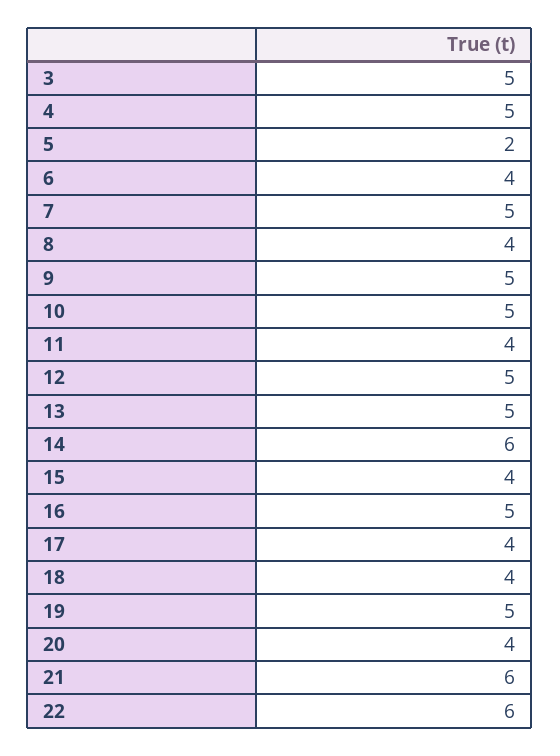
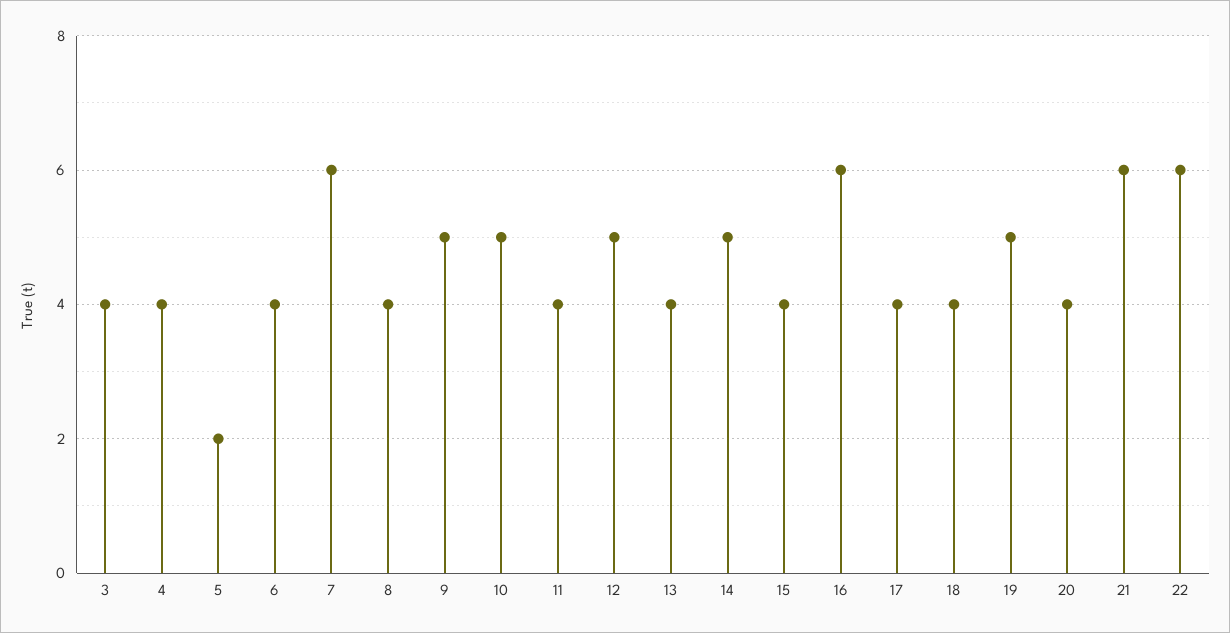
  {
-   "3": 5,
+   "3": 4,
-   "4": 5,
+   "4": 4,
    "5": 2,
    "6": 4,
-   "7": 5,
+   "7": 6,
    "8": 4,
    "9": 5,
    "10": 5,
    "11": 4,
    "12": 5,
-   "13": 5,
+   "13": 4,
-   "14": 6,
+   "14": 5,
    "15": 4,
-   "16": 5,
+   "16": 6,
    "17": 4,
    "18": 4,
    "19": 5,
    "20": 4,
    "21": 6,
    "22": 6
  }

